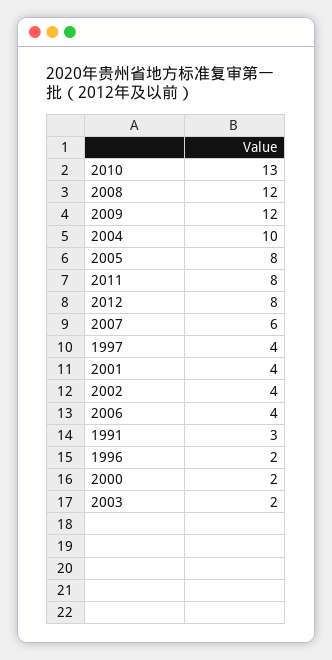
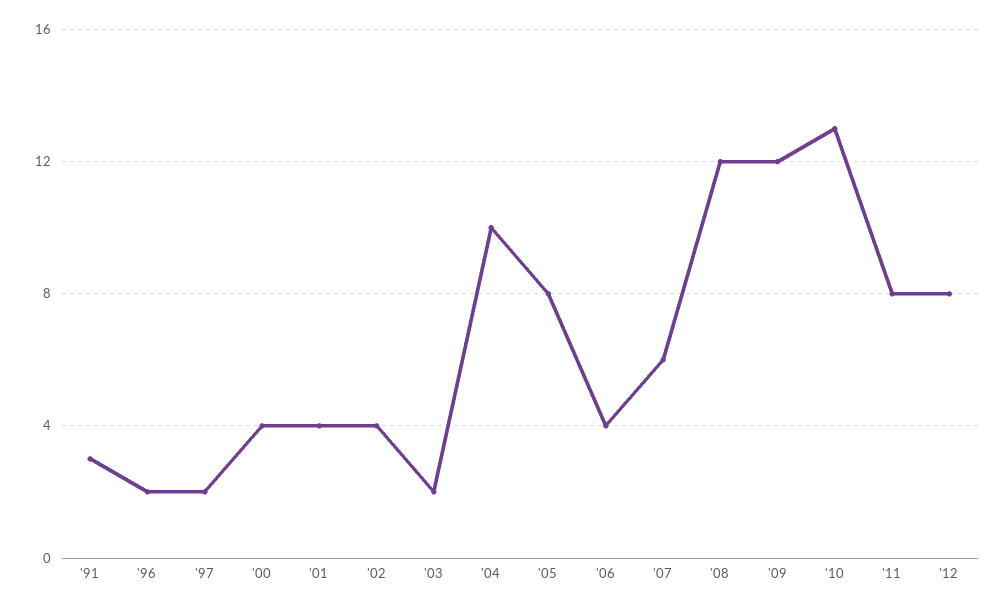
  {
    "2010": 13,
    "2008": 12,
    "2009": 12,
    "2004": 10,
    "2005": 8,
    "2011": 8,
    "2012": 8,
    "2007": 6,
-   "1997": 4,
+   "1997": 2,
    "2001": 4,
    "2002": 4,
    "2006": 4,
    "1991": 3,
    "1996": 2,
-   "2000": 2,
+   "2000": 4,
    "2003": 2
  }

